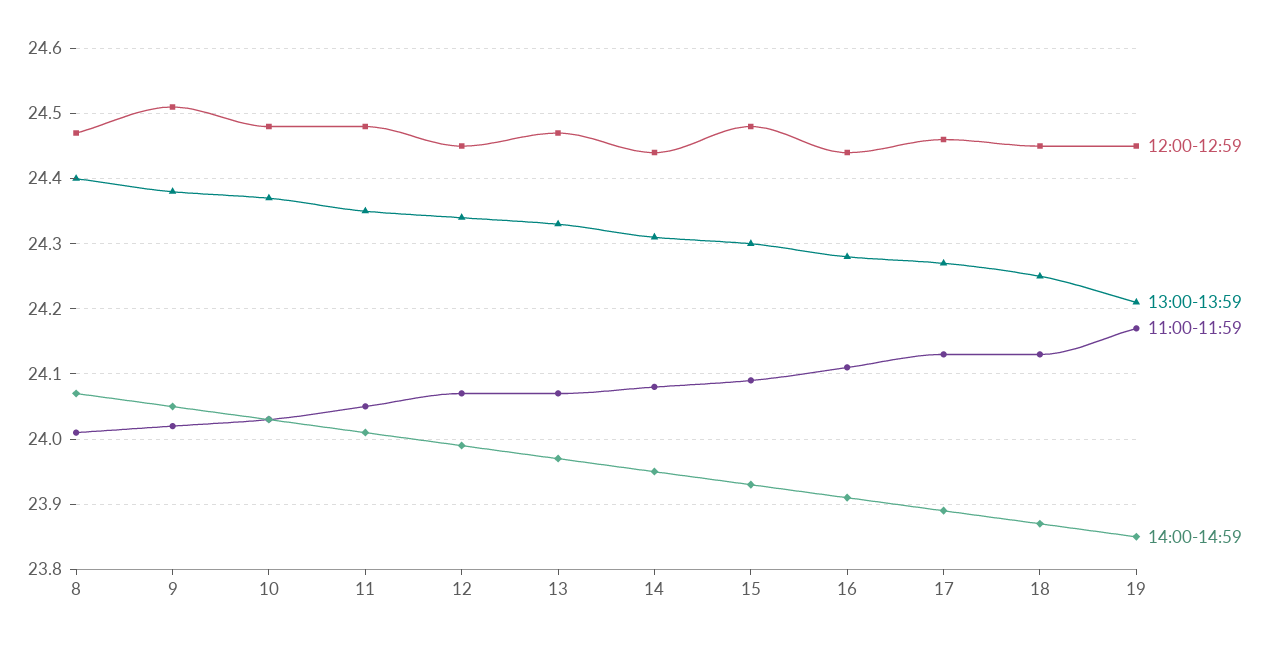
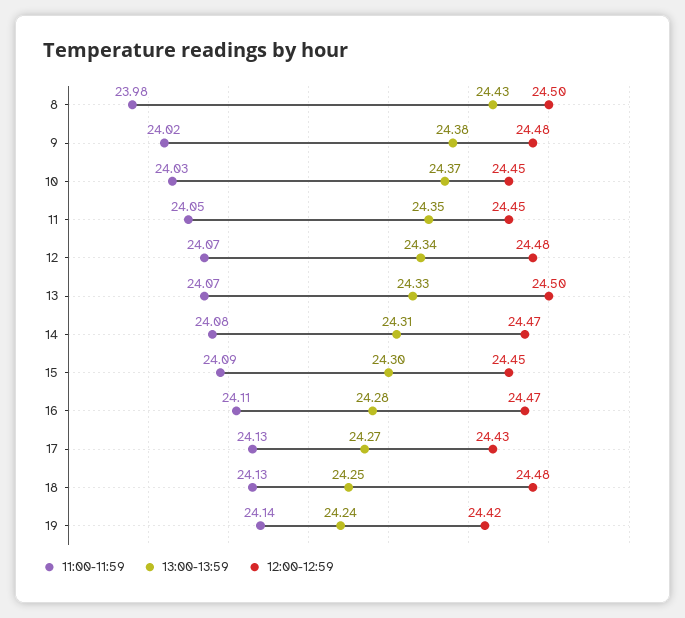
  {
    "12:00-12:59": {
-     "8": 24.47,
+     "8": 24.5,
-     "9": 24.51,
+     "9": 24.48,
-     "10": 24.48,
+     "10": 24.45,
-     "11": 24.48,
+     "11": 24.45,
-     "12": 24.45,
+     "12": 24.48,
-     "13": 24.47,
+     "13": 24.5,
-     "14": 24.44,
+     "14": 24.47,
-     "15": 24.48,
+     "15": 24.45,
-     "16": 24.44,
+     "16": 24.47,
-     "17": 24.46,
+     "17": 24.43,
-     "18": 24.45,
+     "18": 24.48,
-     "19": 24.45
+     "19": 24.42
    },
    "13:00-13:59": {
-     "8": 24.4,
+     "8": 24.43,
      "9": 24.38,
      "10": 24.37,
      "11": 24.35,
      "12": 24.34,
      "13": 24.33,
      "14": 24.31,
      "15": 24.3,
      "16": 24.28,
      "17": 24.27,
      "18": 24.25,
-     "19": 24.21
+     "19": 24.24
    },
    "11:00-11:59": {
-     "8": 24.01,
+     "8": 23.98,
      "9": 24.02,
      "10": 24.03,
      "11": 24.05,
      "12": 24.07,
      "13": 24.07,
      "14": 24.08,
      "15": 24.09,
      "16": 24.11,
      "17": 24.13,
      "18": 24.13,
-     "19": 24.17
+     "19": 24.14
-   },
+   }
-   "14:00-14:59": {
-     "8": 24.07,
-     "9": 24.05,
-     "10": 24.03,
-     "11": 24.01,
-     "12": 23.99,
-     "13": 23.97,
-     "14": 23.95,
-     "15": 23.93,
-     "16": 23.91,
-     "17": 23.89,
-     "18": 23.87,
-     "19": 23.85
-   }
  }

